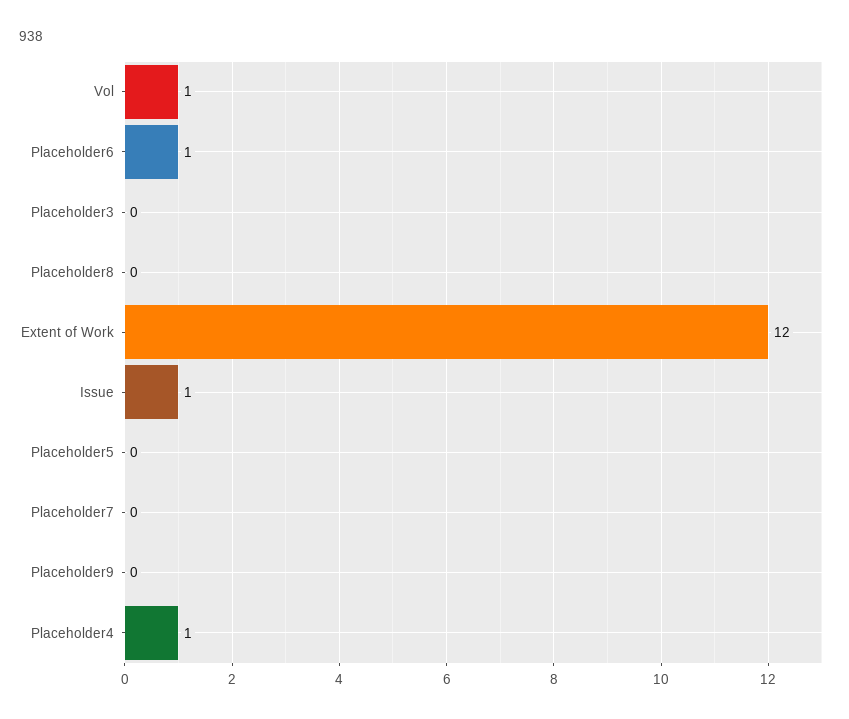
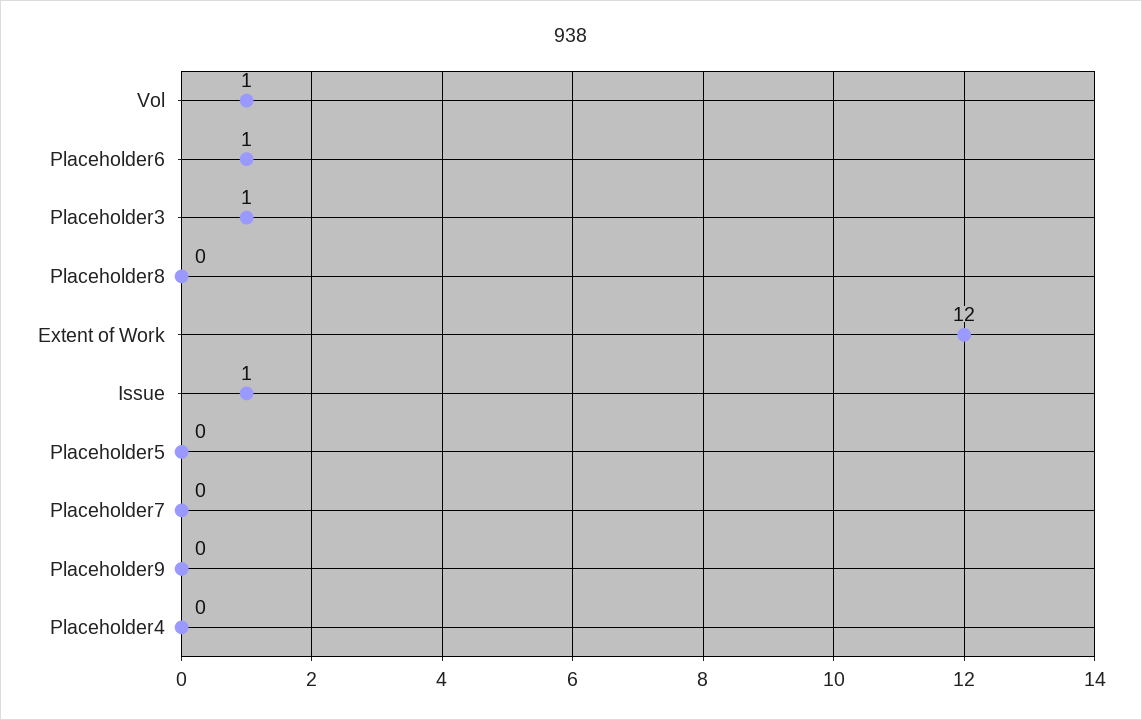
  {
    "Vol": 1,
    "Placeholder6": 1,
-   "Placeholder3": 0,
+   "Placeholder3": 1,
    "Placeholder8": 0,
    "Extent of Work": 12,
    "Issue": 1,
    "Placeholder5": 0,
    "Placeholder7": 0,
    "Placeholder9": 0,
-   "Placeholder4": 1
+   "Placeholder4": 0
  }

